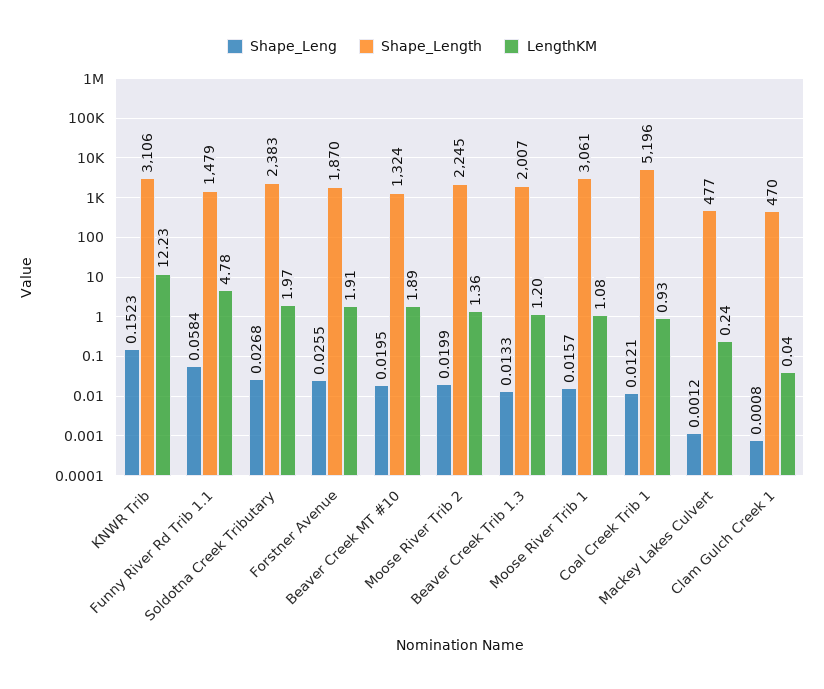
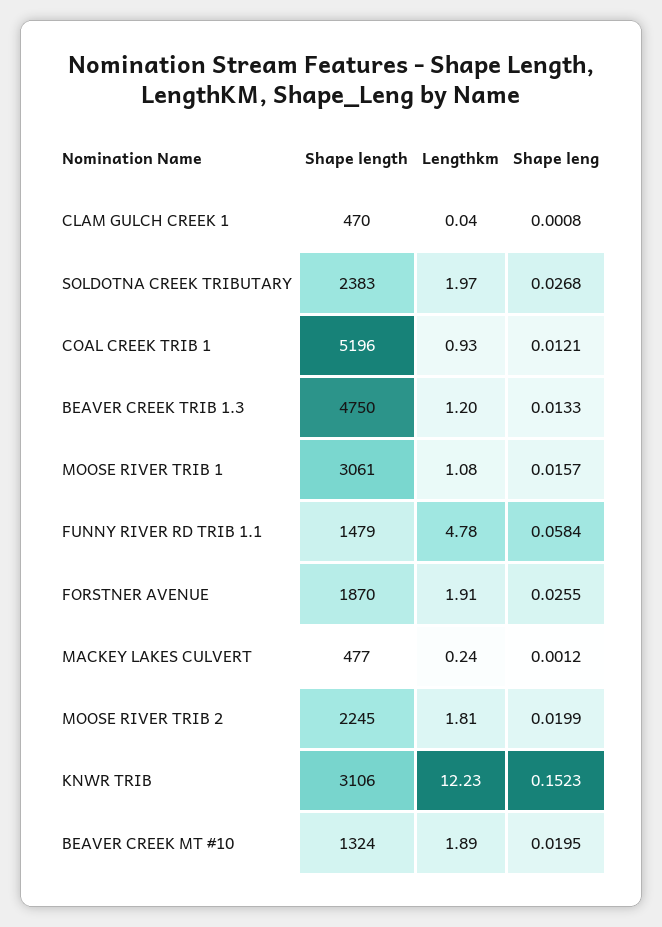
  {
    "Shape_Leng": {
      "KNWR Trib": 0.1523,
      "Funny River Rd Trib 1.1": 0.0584,
      "Soldotna Creek Tributary": 0.0268,
      "Forstner Avenue": 0.0255,
      "Beaver Creek MT #10": 0.0195,
      "Moose River Trib 2": 0.0199,
      "Beaver Creek Trib 1.3": 0.0133,
      "Moose River Trib 1": 0.0157,
      "Coal Creek Trib 1": 0.0121,
      "Mackey Lakes Culvert": 0.0012,
      "Clam Gulch Creek 1": 0.0008
    },
    "Shape_Length": {
      "KNWR Trib": 3106,
      "Funny River Rd Trib 1.1": 1479,
      "Soldotna Creek Tributary": 2383,
      "Forstner Avenue": 1870,
      "Beaver Creek MT #10": 1324,
      "Moose River Trib 2": 2245,
-     "Beaver Creek Trib 1.3": 2007,
+     "Beaver Creek Trib 1.3": 4750,
      "Moose River Trib 1": 3061,
      "Coal Creek Trib 1": 5196,
      "Mackey Lakes Culvert": 477,
      "Clam Gulch Creek 1": 470
    },
    "LengthKM": {
      "KNWR Trib": 12.23,
      "Funny River Rd Trib 1.1": 4.78,
      "Soldotna Creek Tributary": 1.97,
      "Forstner Avenue": 1.91,
      "Beaver Creek MT #10": 1.89,
-     "Moose River Trib 2": 1.36,
+     "Moose River Trib 2": 1.81,
      "Beaver Creek Trib 1.3": 1.2,
      "Moose River Trib 1": 1.08,
      "Coal Creek Trib 1": 0.93,
      "Mackey Lakes Culvert": 0.24,
      "Clam Gulch Creek 1": 0.04
    }
  }

